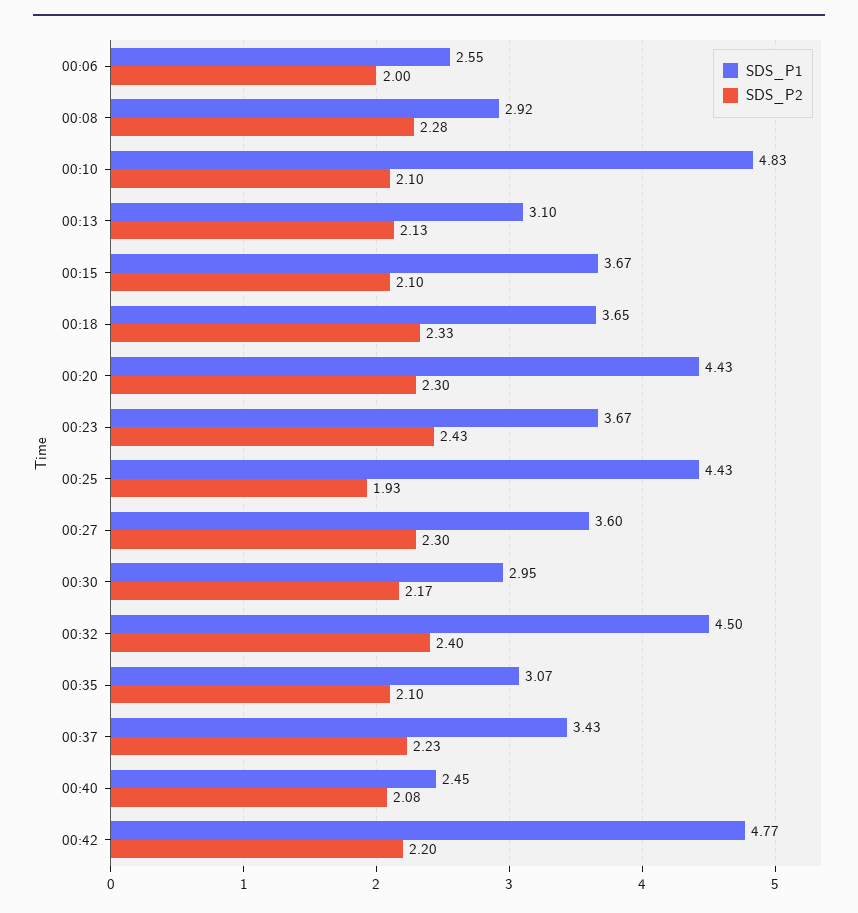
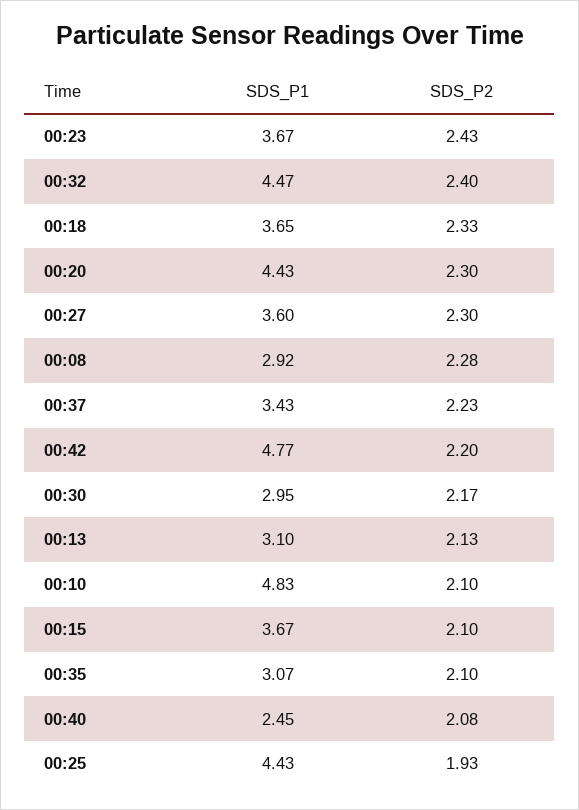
  {
    "SDS_P1": {
-     "00:06": 2.55,
      "00:08": 2.92,
      "00:10": 4.83,
      "00:13": 3.1,
      "00:15": 3.67,
      "00:18": 3.65,
      "00:20": 4.43,
      "00:23": 3.67,
      "00:25": 4.43,
      "00:27": 3.6,
      "00:30": 2.95,
-     "00:32": 4.5,
+     "00:32": 4.47,
      "00:35": 3.07,
      "00:37": 3.43,
      "00:40": 2.45,
      "00:42": 4.77
    },
    "SDS_P2": {
-     "00:06": 2,
      "00:08": 2.28,
      "00:10": 2.1,
      "00:13": 2.13,
      "00:15": 2.1,
      "00:18": 2.33,
      "00:20": 2.3,
      "00:23": 2.43,
      "00:25": 1.93,
      "00:27": 2.3,
      "00:30": 2.17,
      "00:32": 2.4,
      "00:35": 2.1,
      "00:37": 2.23,
      "00:40": 2.08,
      "00:42": 2.2
    }
  }

